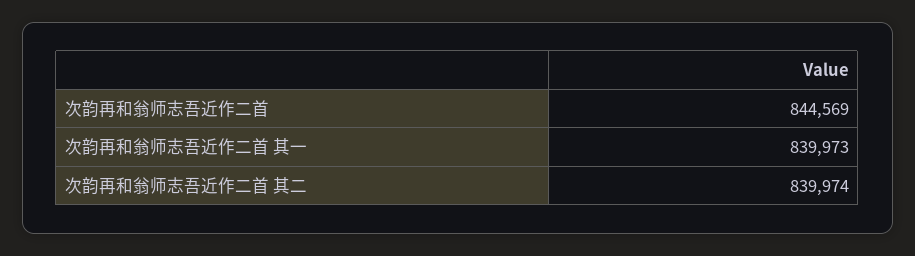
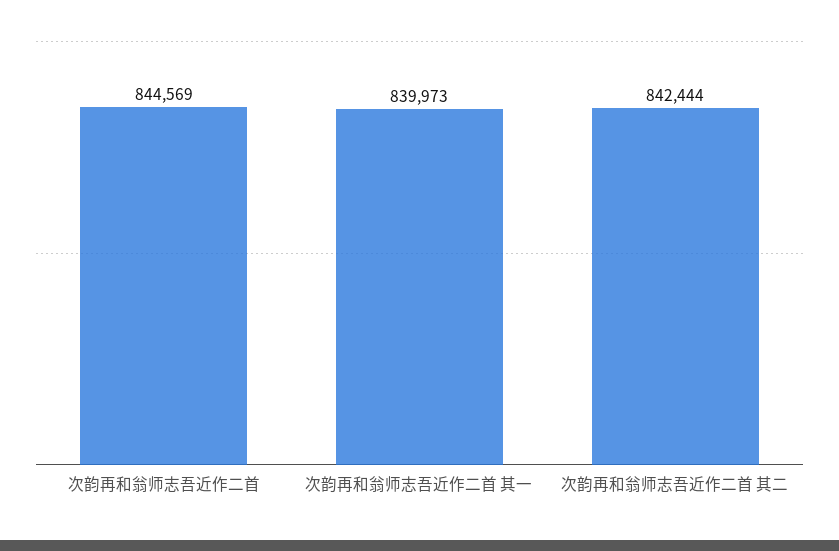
  {
    "次韵再和翁师志吾近作二首": 844569,
    "次韵再和翁师志吾近作二首 其一": 839973,
-   "次韵再和翁师志吾近作二首 其二": 839974
+   "次韵再和翁师志吾近作二首 其二": 842444
  }

